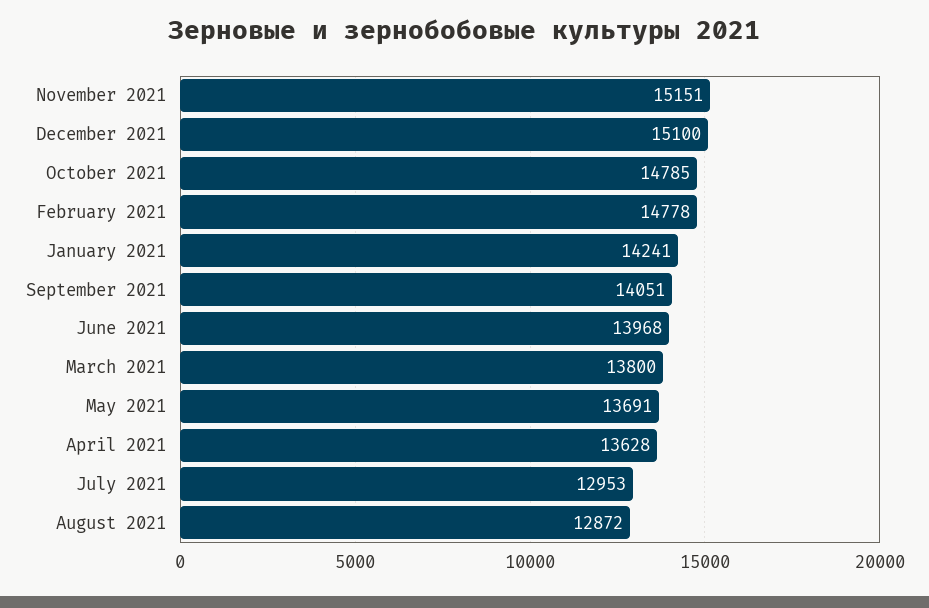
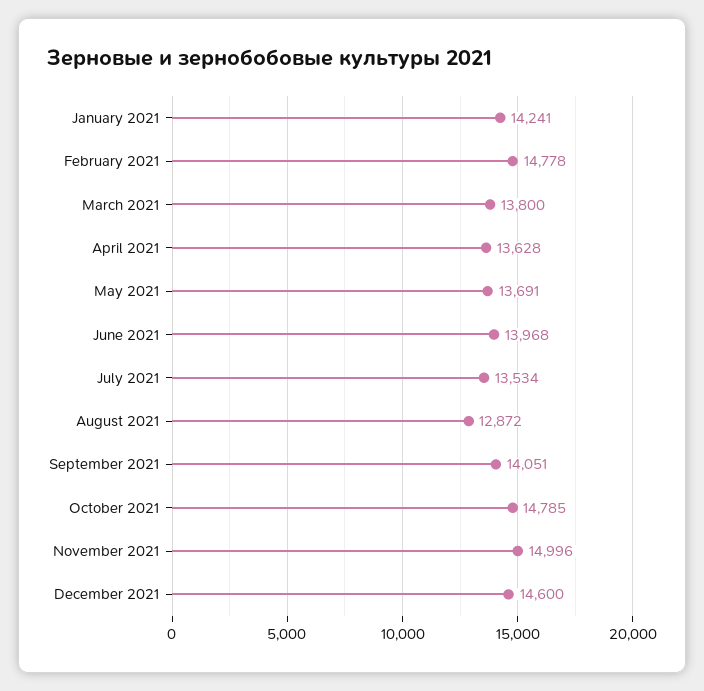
  {
-   "November 2021": 15151,
+   "November 2021": 14996,
-   "December 2021": 15100,
+   "December 2021": 14600,
    "October 2021": 14785,
    "February 2021": 14778,
    "January 2021": 14241,
    "September 2021": 14051,
    "June 2021": 13968,
    "March 2021": 13800,
    "May 2021": 13691,
    "April 2021": 13628,
-   "July 2021": 12953,
+   "July 2021": 13534,
    "August 2021": 12872
  }

